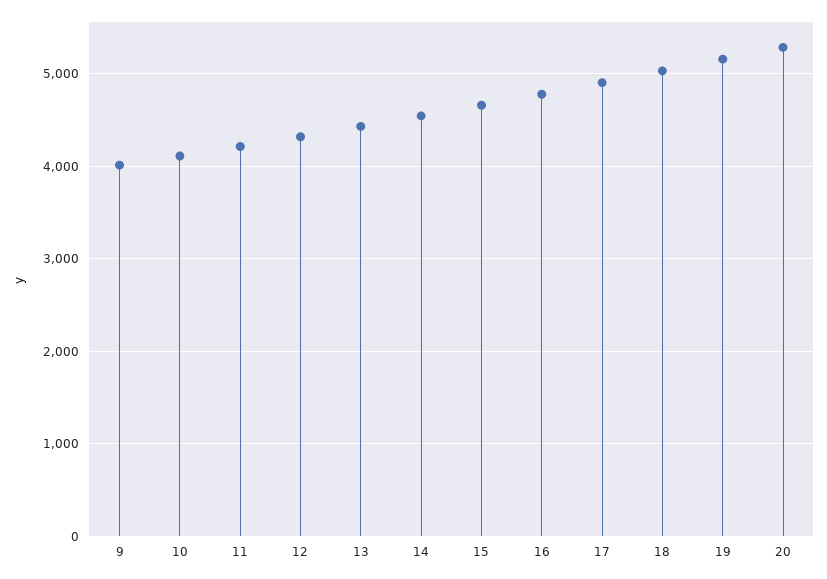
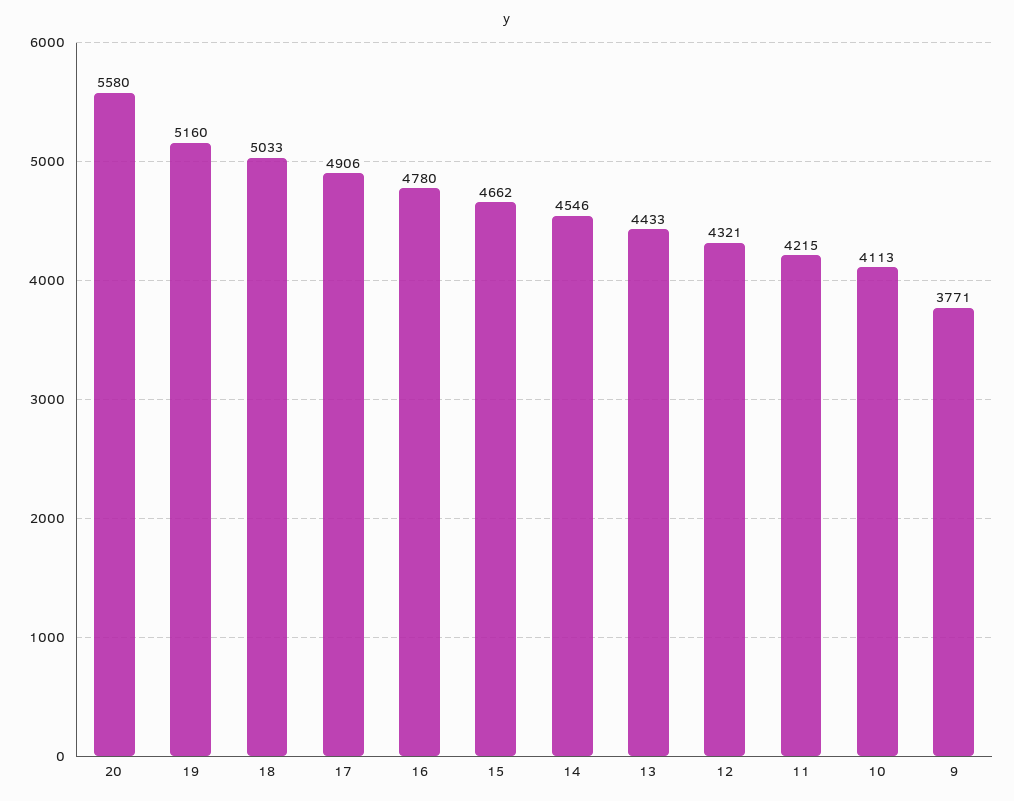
  {
-   "9": 4000,
+   "9": 3771,
    "10": 4113,
    "11": 4215,
    "12": 4321,
    "13": 4433,
    "14": 4546,
    "15": 4662,
    "16": 4780,
    "17": 4906,
    "18": 5033,
    "19": 5160,
-   "20": 5300
+   "20": 5580
  }

